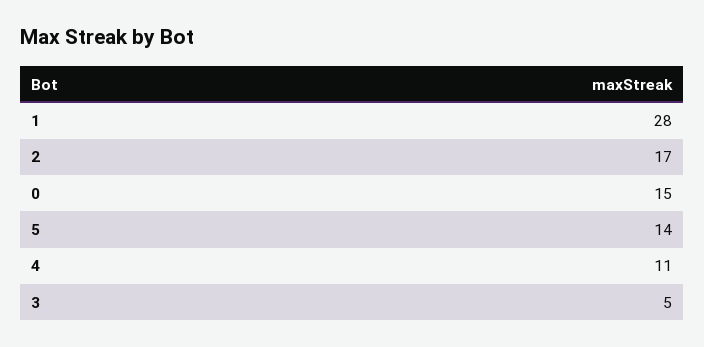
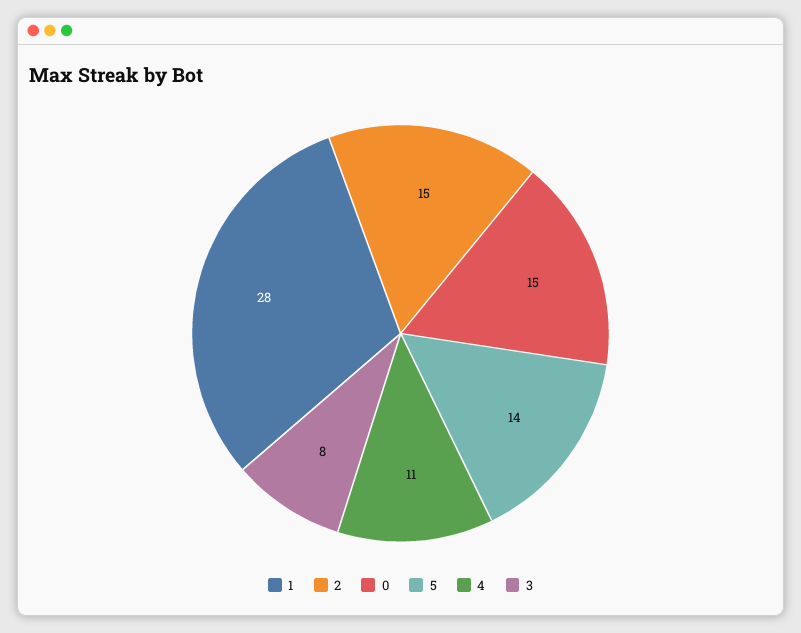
  {
    "1": 28,
-   "2": 17,
+   "2": 15,
    "0": 15,
    "5": 14,
    "4": 11,
-   "3": 5
+   "3": 8
  }

